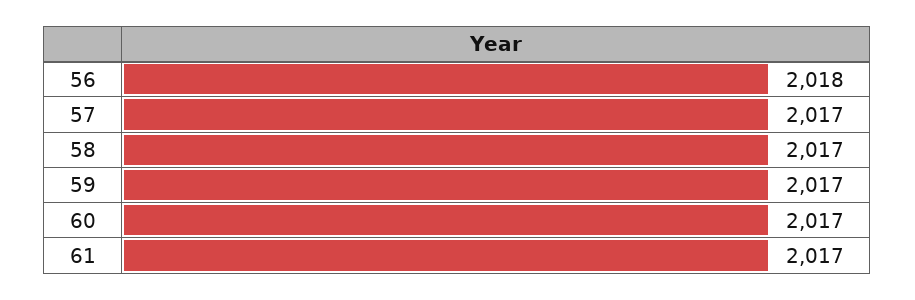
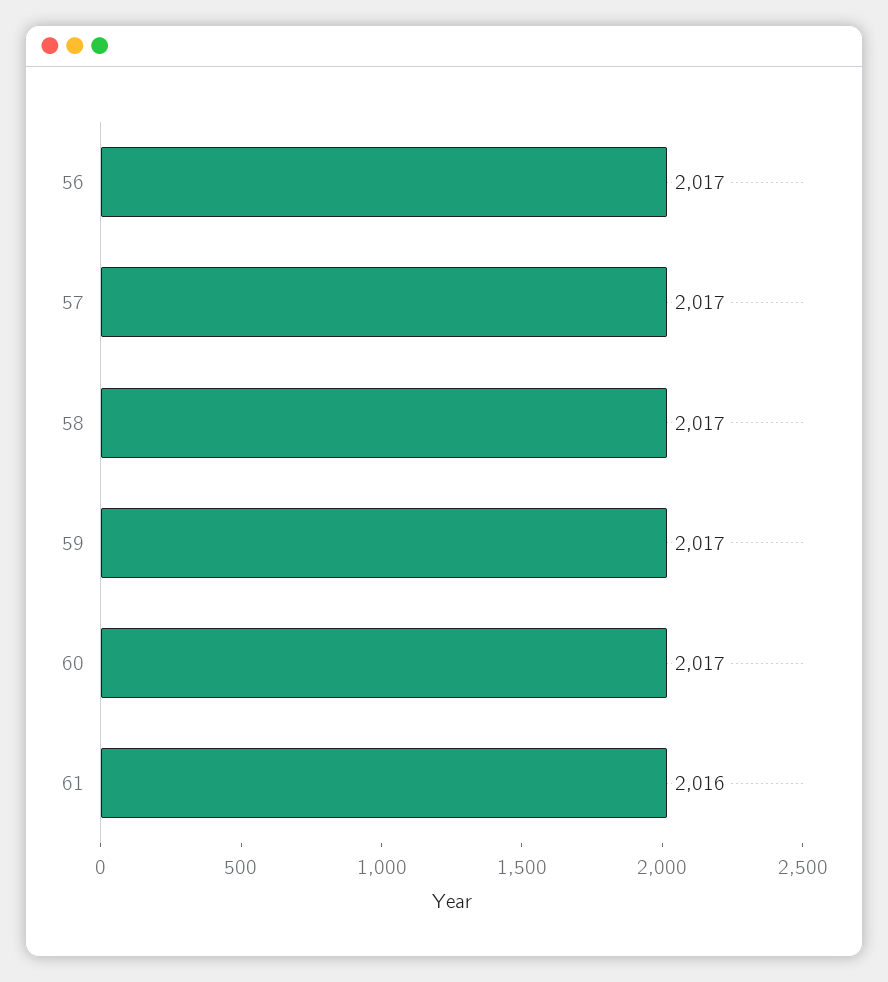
  {
-   "56": 2018,
+   "56": 2017,
    "57": 2017,
    "58": 2017,
    "59": 2017,
    "60": 2017,
-   "61": 2017
+   "61": 2016
  }

